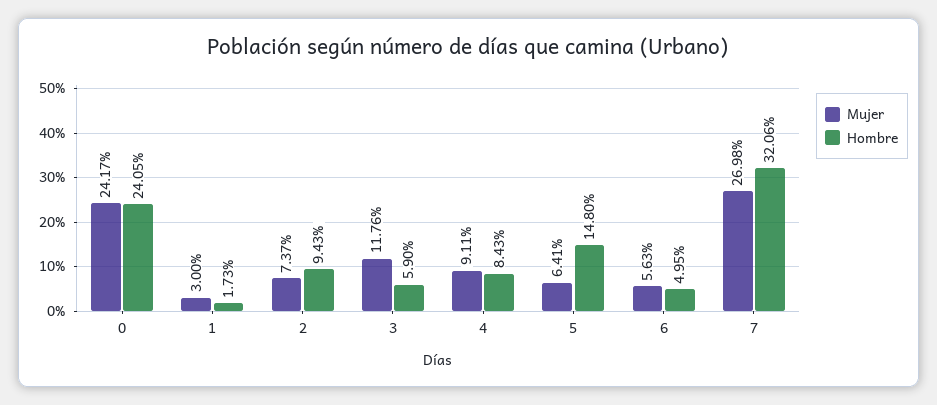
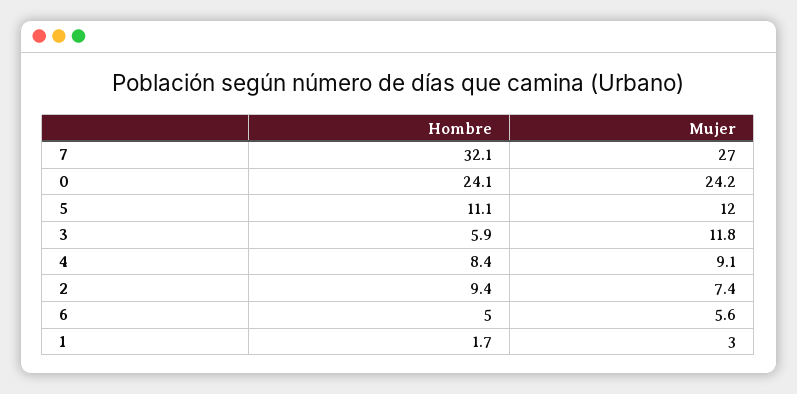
  {
    "Mujer": {
      "0": 24.17,
      "1": 3,
      "2": 7.37,
      "3": 11.76,
      "4": 9.11,
-     "5": 6.41,
+     "5": 12,
      "6": 5.63,
      "7": 26.98
    },
    "Hombre": {
      "0": 24.05,
      "1": 1.73,
      "2": 9.43,
      "3": 5.9,
      "4": 8.43,
-     "5": 14.8,
+     "5": 11.1,
      "6": 4.95,
      "7": 32.06
    }
  }

